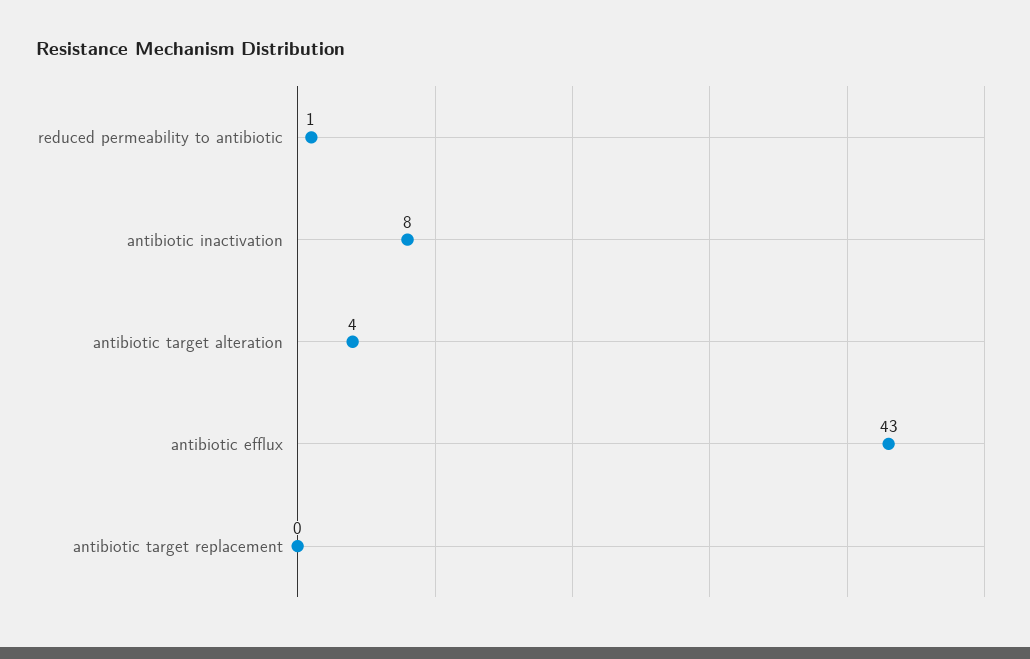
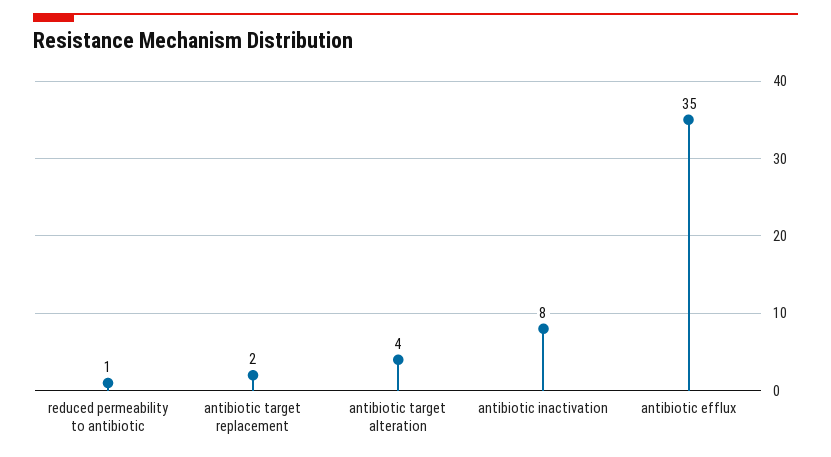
  {
    "reduced permeability to antibiotic": 1,
    "antibiotic inactivation": 8,
    "antibiotic target alteration": 4,
-   "antibiotic efflux": 43,
+   "antibiotic efflux": 35,
-   "antibiotic target replacement": 0
+   "antibiotic target replacement": 2
  }

